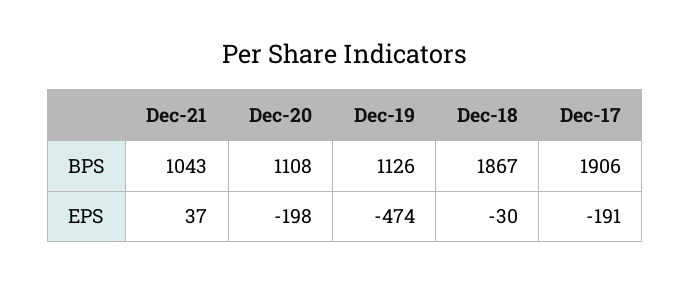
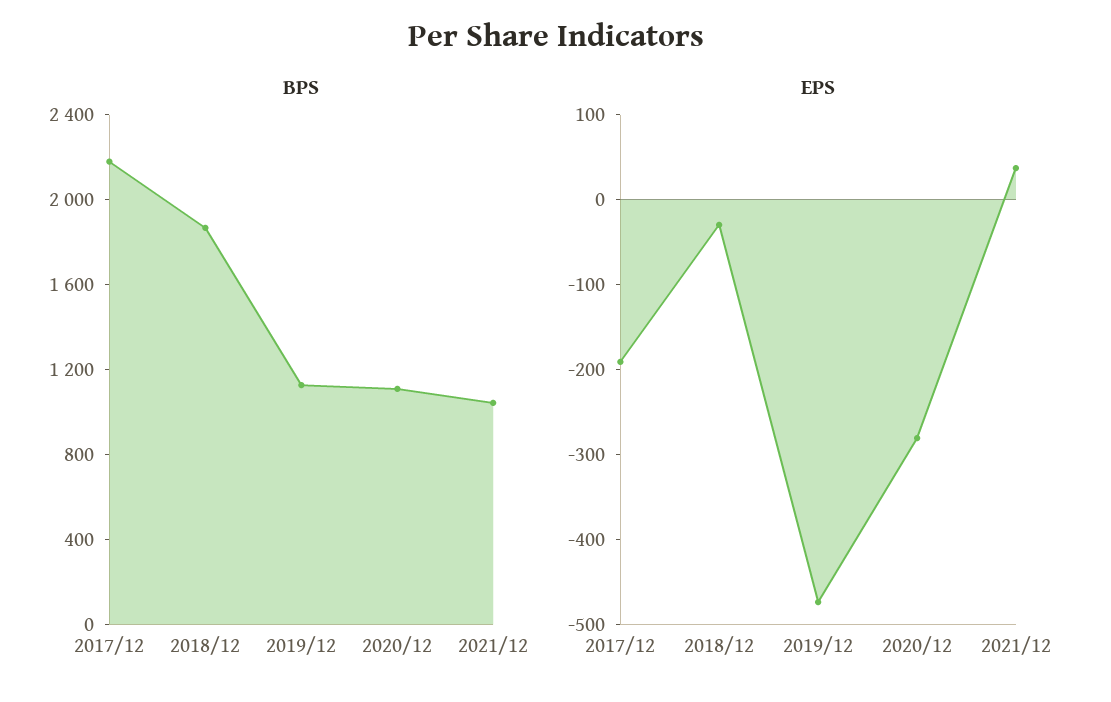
  {
    "BPS": {
      "Dec-21": 1043,
      "Dec-20": 1108,
      "Dec-19": 1126,
      "Dec-18": 1867,
-     "Dec-17": 1906
+     "Dec-17": 2200
    },
    "EPS": {
      "Dec-21": 37,
-     "Dec-20": -198,
+     "Dec-20": -280,
      "Dec-19": -474,
      "Dec-18": -30,
      "Dec-17": -191
    }
  }

